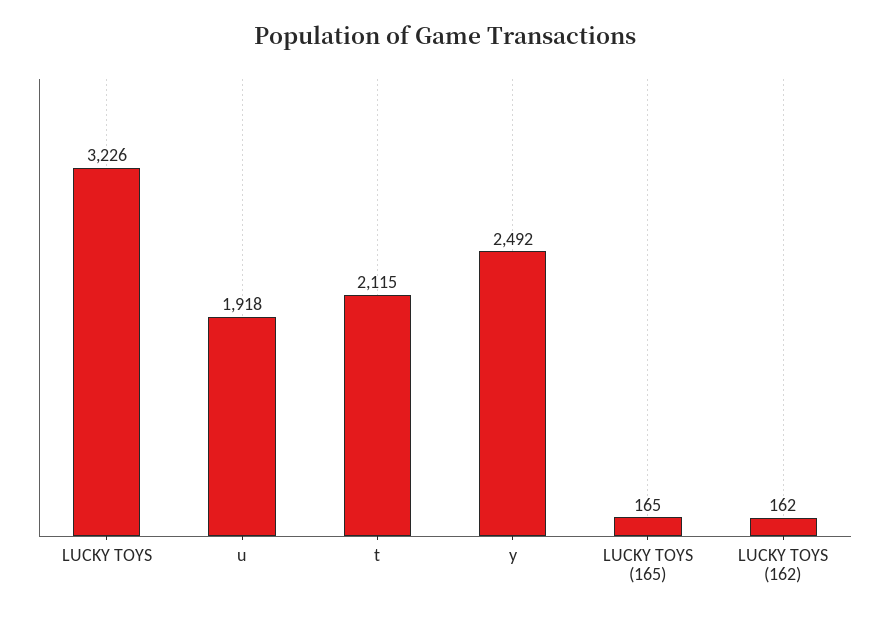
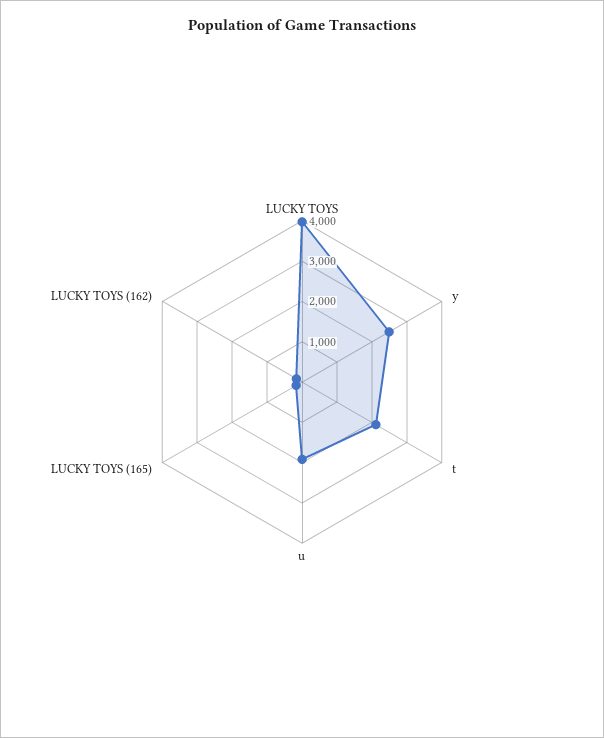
  {
-   "LUCKY TOYS": 3226,
+   "LUCKY TOYS": 4000,
    "u": 1918,
    "t": 2115,
    "y": 2492,
    "LUCKY TOYS (165)": 165,
    "LUCKY TOYS (162)": 162
  }

